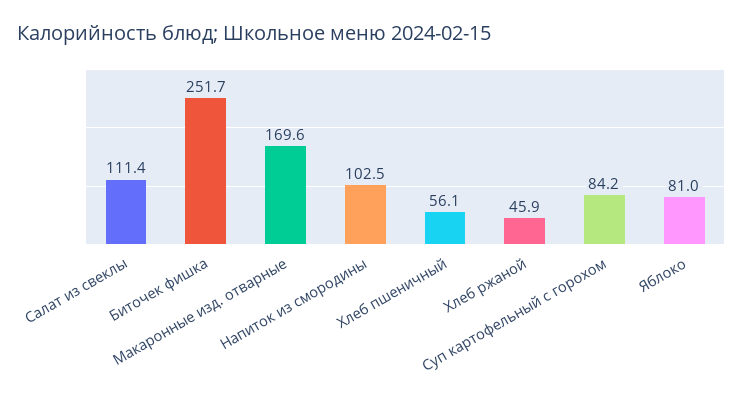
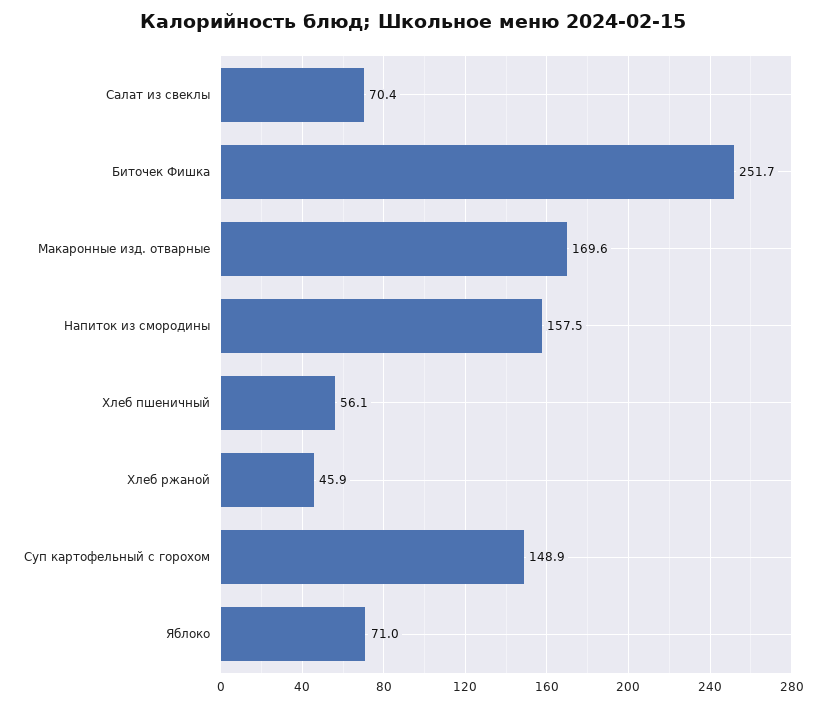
  {
-   "Салат из свеклы": 111.4,
+   "Салат из свеклы": 70.4,
    "Биточек фишка": 251.7,
    "Макаронные изд. отварные": 169.6,
-   "Напиток из смородины": 102.5,
+   "Напиток из смородины": 157.5,
    "Хлеб пшеничный": 56.1,
    "Хлеб ржаной": 45.9,
-   "Суп картофельный с горохом": 84.2,
+   "Суп картофельный с горохом": 148.9,
-   "Яблоко": 81
+   "Яблоко": 71
  }

